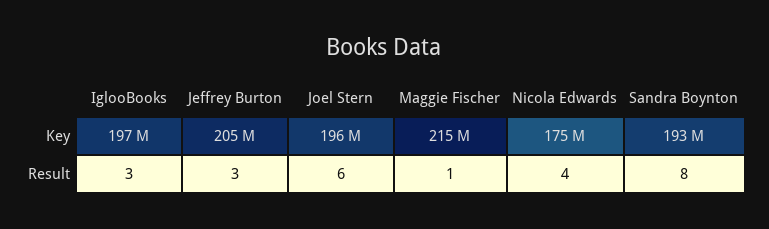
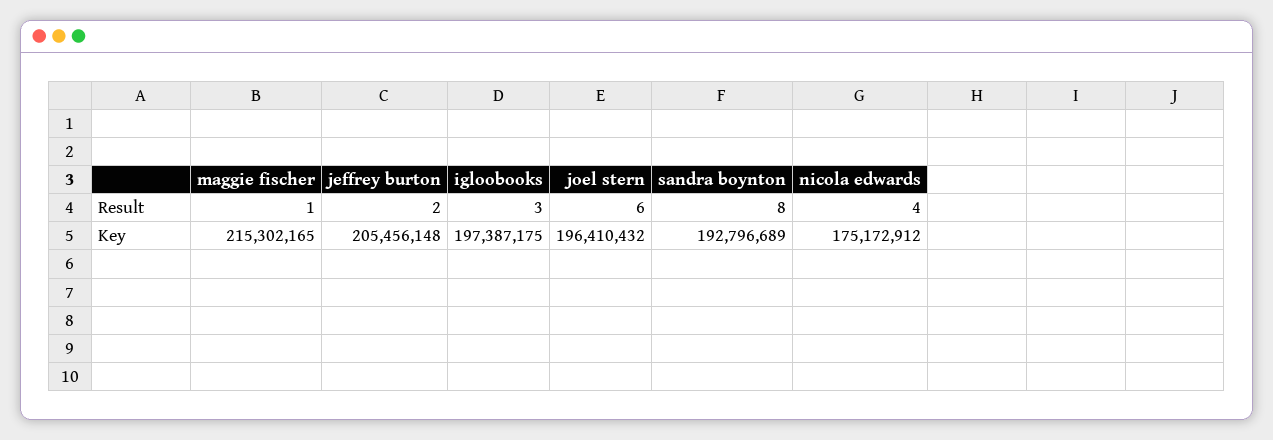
  {
    "IglooBooks": {
      "Key": 197387175,
      "Result": 3
    },
    "Jeffrey Burton": {
      "Key": 205456148,
-     "Result": 3
+     "Result": 2
    },
    "Joel Stern": {
      "Key": 196410432,
      "Result": 6
    },
    "Maggie Fischer": {
      "Key": 215302165,
      "Result": 1
    },
    "Nicola Edwards": {
      "Key": 175172912,
      "Result": 4
    },
    "Sandra Boynton": {
      "Key": 192796689,
      "Result": 8
    }
  }

